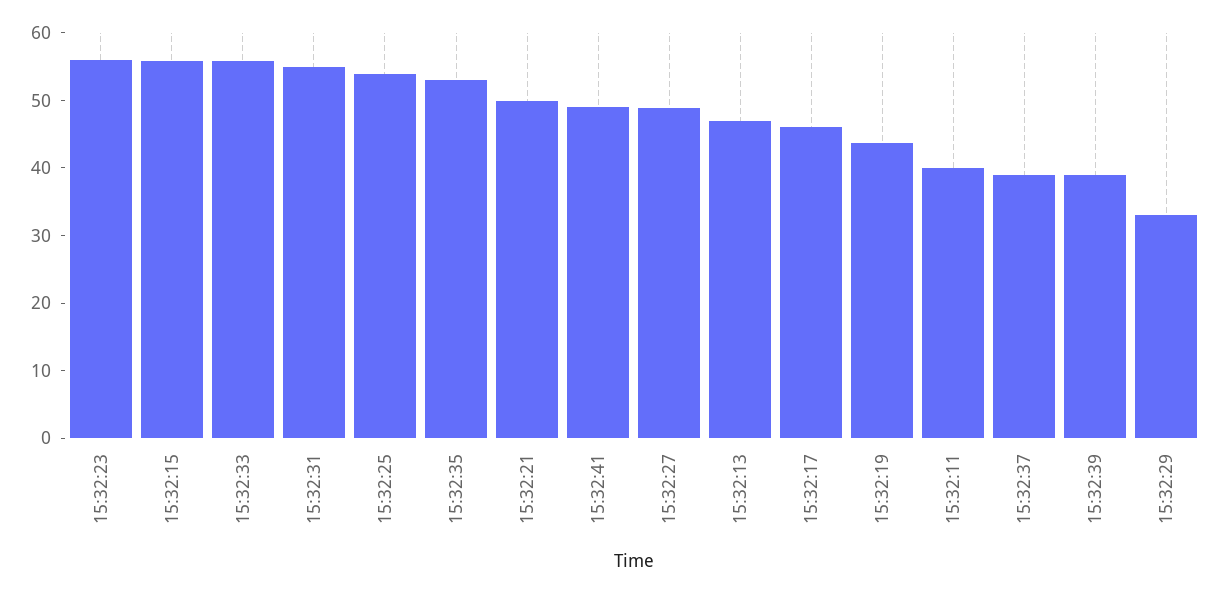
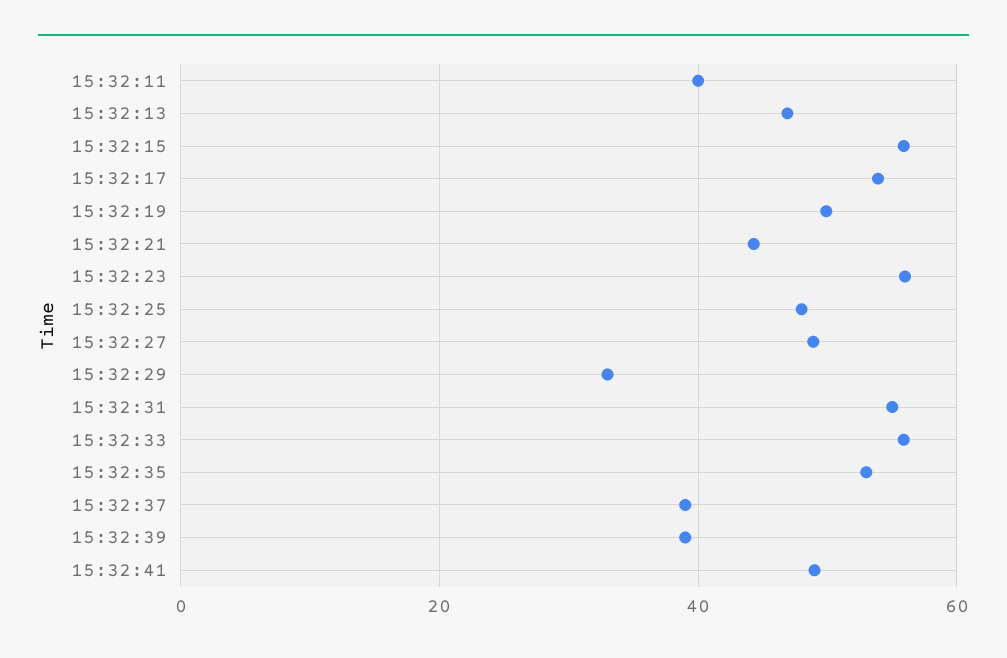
  {
    "15:32:23": 56,
    "15:32:15": 56,
    "15:32:33": 56,
    "15:32:31": 56,
-   "15:32:25": 54,
+   "15:32:25": 48,
    "15:32:35": 54,
-   "15:32:21": 50,
+   "15:32:21": 44,
    "15:32:41": 50,
    "15:32:27": 48,
    "15:32:13": 46,
-   "15:32:17": 46,
+   "15:32:17": 54,
-   "15:32:19": 44,
+   "15:32:19": 50,
    "15:32:11": 40,
    "15:32:37": 40,
    "15:32:39": 40,
    "15:32:29": 34
  }

